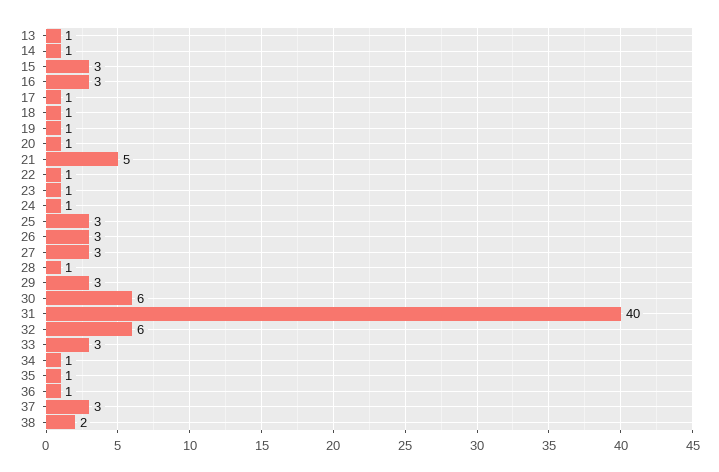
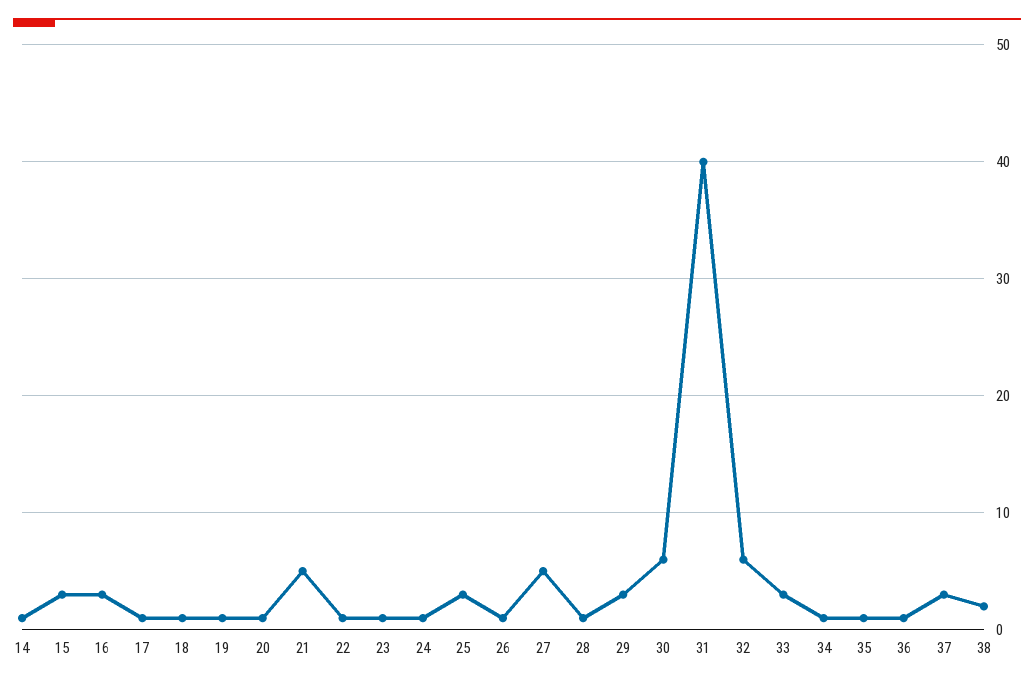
  {
-   "13": 1,
    "14": 1,
    "15": 3,
    "16": 3,
    "17": 1,
    "18": 1,
    "19": 1,
    "20": 1,
    "21": 5,
    "22": 1,
    "23": 1,
    "24": 1,
    "25": 3,
-   "26": 3,
+   "26": 1,
-   "27": 3,
+   "27": 5,
    "28": 1,
    "29": 3,
    "30": 6,
    "31": 40,
    "32": 6,
    "33": 3,
    "34": 1,
    "35": 1,
    "36": 1,
    "37": 3,
    "38": 2
  }

